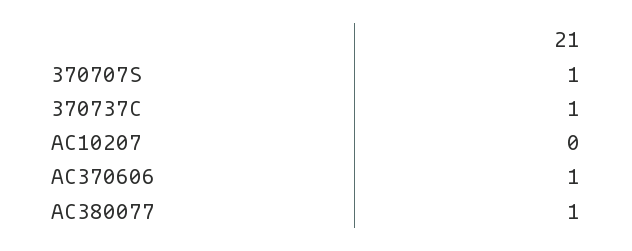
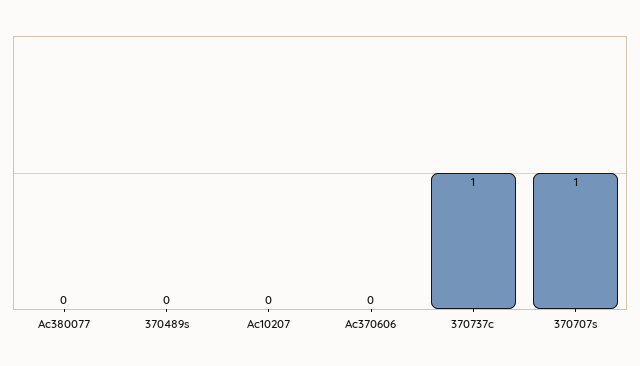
  {
    "370707S": 1,
    "370737C": 1,
    "AC10207": 0,
-   "AC370606": 1,
+   "AC370606": 0,
-   "AC380077": 1
+   "AC380077": 0,
+   "370489s": 0
  }

